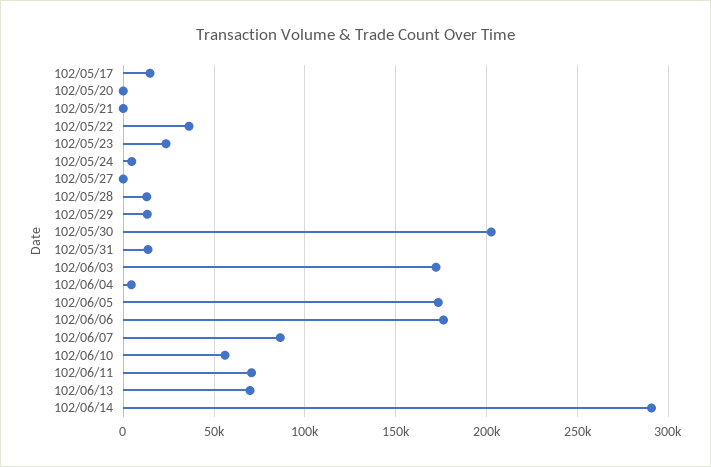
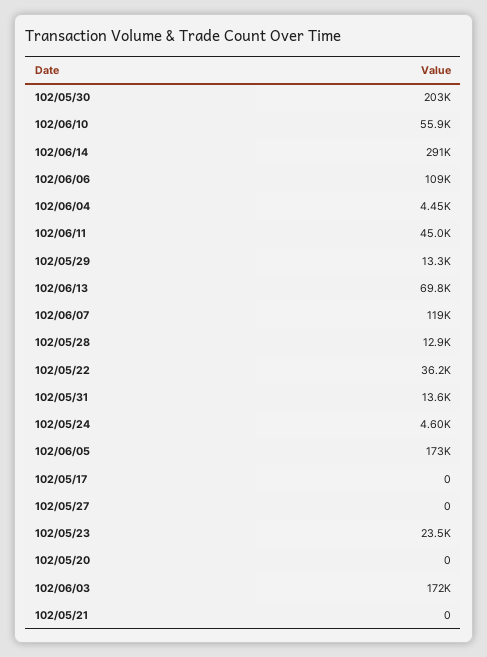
  {
-   "102/05/17": 15000,
+   "102/05/17": 0,
    "102/05/20": 0,
    "102/05/21": 0,
    "102/05/22": 36200,
    "102/05/23": 23500,
    "102/05/24": 4600,
    "102/05/27": 0,
    "102/05/28": 12900,
    "102/05/29": 13300,
    "102/05/30": 203000,
    "102/05/31": 13600,
    "102/06/03": 172000,
    "102/06/04": 4450,
    "102/06/05": 173000,
-   "102/06/06": 175000,
+   "102/06/06": 109000,
-   "102/06/07": 85000,
+   "102/06/07": 119000,
    "102/06/10": 55900,
-   "102/06/11": 70000,
+   "102/06/11": 45000,
    "102/06/13": 69800,
    "102/06/14": 291000
  }

